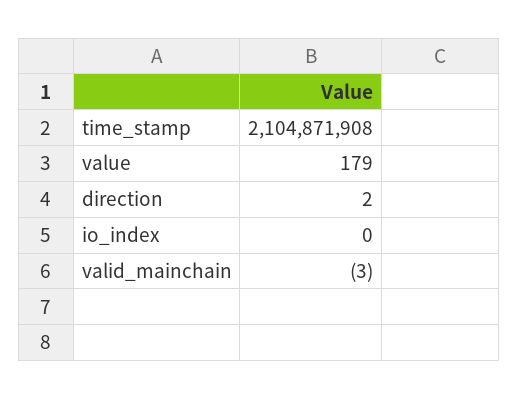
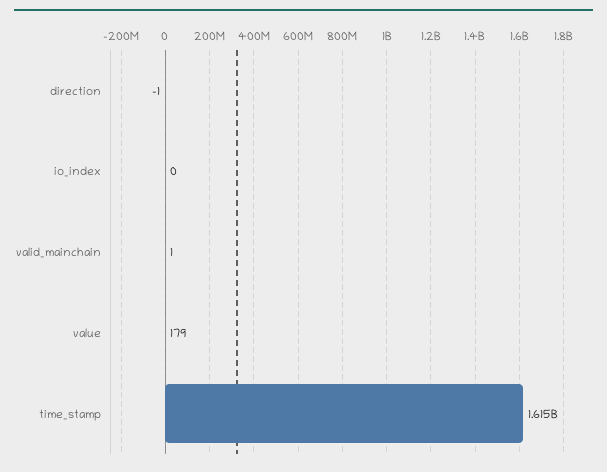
  {
-   "time_stamp": 2104871908,
+   "time_stamp": 1615000000,
    "value": 179,
-   "direction": 2,
+   "direction": -1,
    "io_index": 0,
-   "valid_mainchain": -3
+   "valid_mainchain": 1
  }

